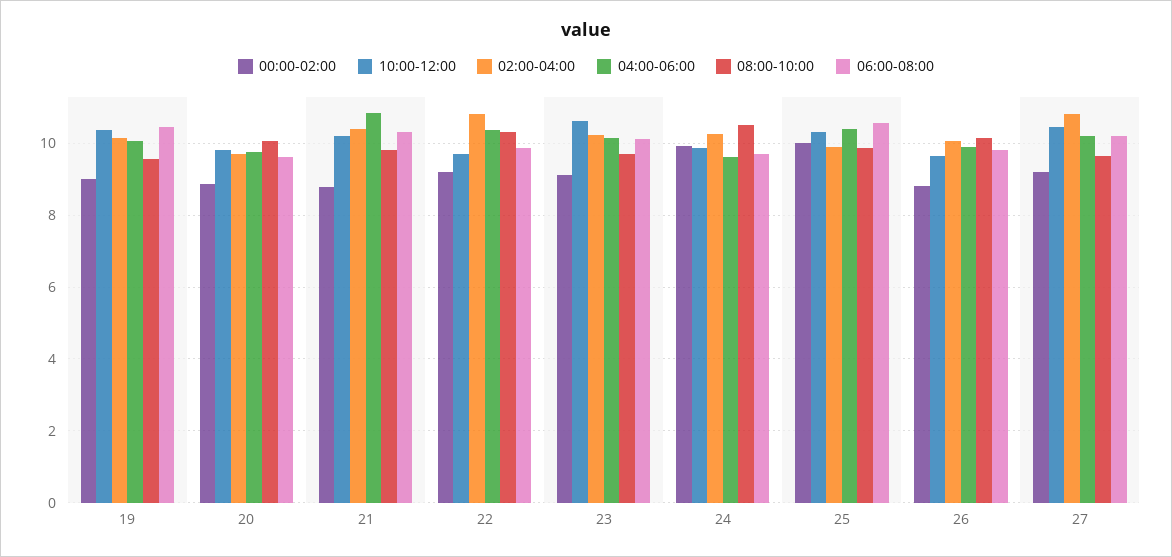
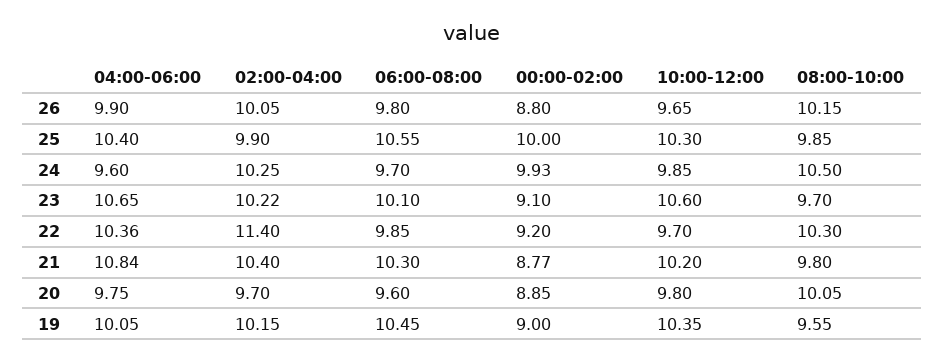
  {
    "00:00-02:00": {
      "19": 9,
      "20": 8.85,
      "21": 8.77,
      "22": 9.2,
      "23": 9.1,
      "24": 9.93,
      "25": 10,
-     "26": 8.8,
+     "26": 8.8
-     "27": 9.2
    },
    "10:00-12:00": {
      "19": 10.35,
      "20": 9.8,
      "21": 10.2,
      "22": 9.7,
      "23": 10.6,
      "24": 9.85,
      "25": 10.3,
-     "26": 9.65,
+     "26": 9.65
-     "27": 10.4
    },
    "02:00-04:00": {
      "19": 10.15,
      "20": 9.7,
      "21": 10.4,
-     "22": 10.8,
+     "22": 11.4,
      "23": 10.22,
      "24": 10.25,
      "25": 9.9,
-     "26": 10.05,
+     "26": 10.05
-     "27": 10.8
    },
    "04:00-06:00": {
      "19": 10.05,
      "20": 9.75,
      "21": 10.84,
      "22": 10.36,
-     "23": 10.2,
+     "23": 10.65,
      "24": 9.6,
      "25": 10.4,
-     "26": 9.9,
+     "26": 9.9
-     "27": 10.2
    },
    "08:00-10:00": {
      "19": 9.55,
      "20": 10.05,
      "21": 9.8,
      "22": 10.3,
      "23": 9.7,
      "24": 10.5,
      "25": 9.85,
-     "26": 10.15,
+     "26": 10.15
-     "27": 9.6
    },
    "06:00-08:00": {
      "19": 10.45,
      "20": 9.6,
      "21": 10.3,
      "22": 9.85,
      "23": 10.1,
      "24": 9.7,
      "25": 10.55,
-     "26": 9.8,
+     "26": 9.8
-     "27": 10.2
    }
  }

